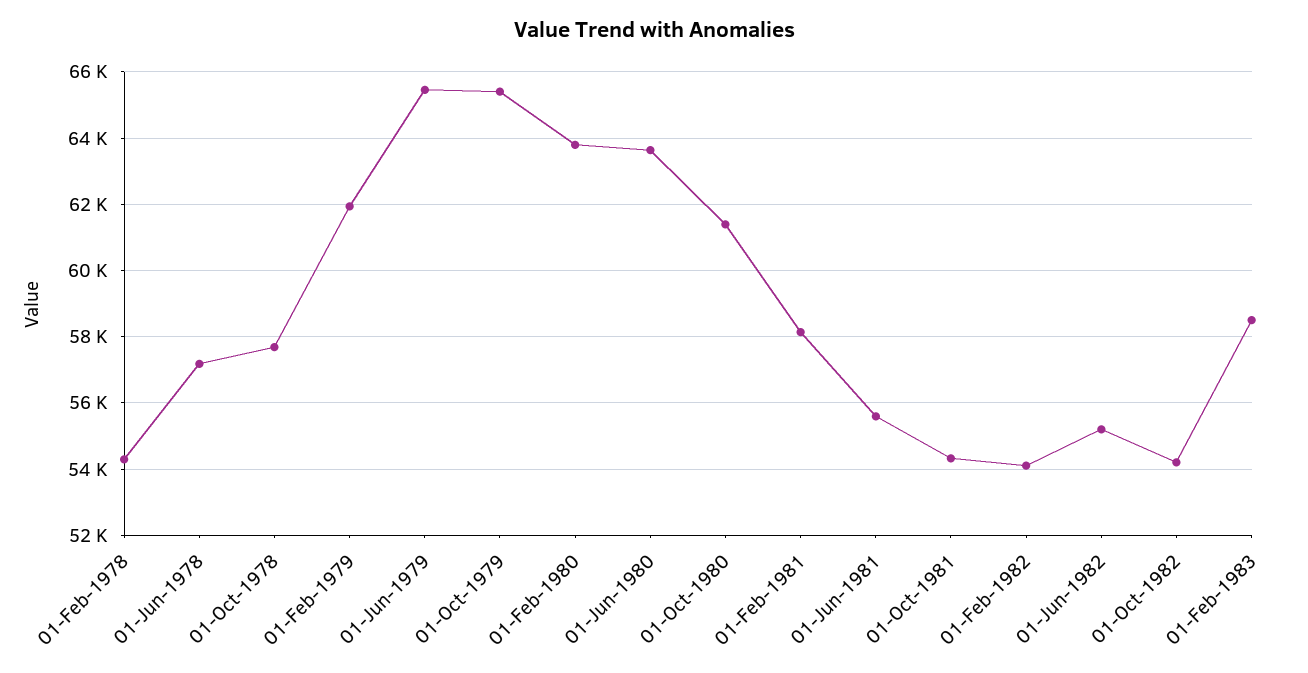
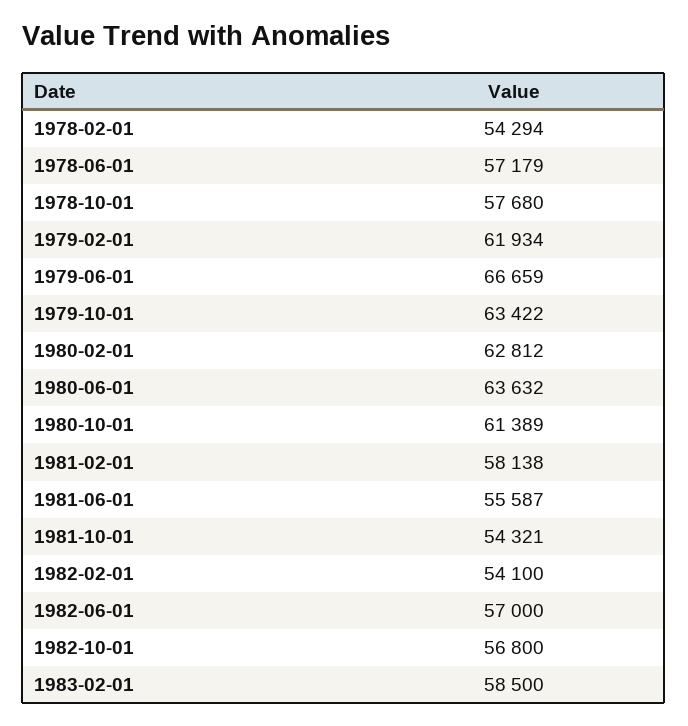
  {
    "01-Feb-1978": 54294,
    "01-Jun-1978": 57179,
    "01-Oct-1978": 57680,
    "01-Feb-1979": 61934,
-   "01-Jun-1979": 65400,
+   "01-Jun-1979": 66659,
-   "01-Oct-1979": 65400,
+   "01-Oct-1979": 63422,
-   "01-Feb-1980": 63800,
+   "01-Feb-1980": 62812,
    "01-Jun-1980": 63632,
    "01-Oct-1980": 61389,
    "01-Feb-1981": 58138,
    "01-Jun-1981": 55587,
    "01-Oct-1981": 54321,
    "01-Feb-1982": 54100,
-   "01-Jun-1982": 55200,
+   "01-Jun-1982": 57000,
-   "01-Oct-1982": 54200,
+   "01-Oct-1982": 56800,
    "01-Feb-1983": 58500
  }

